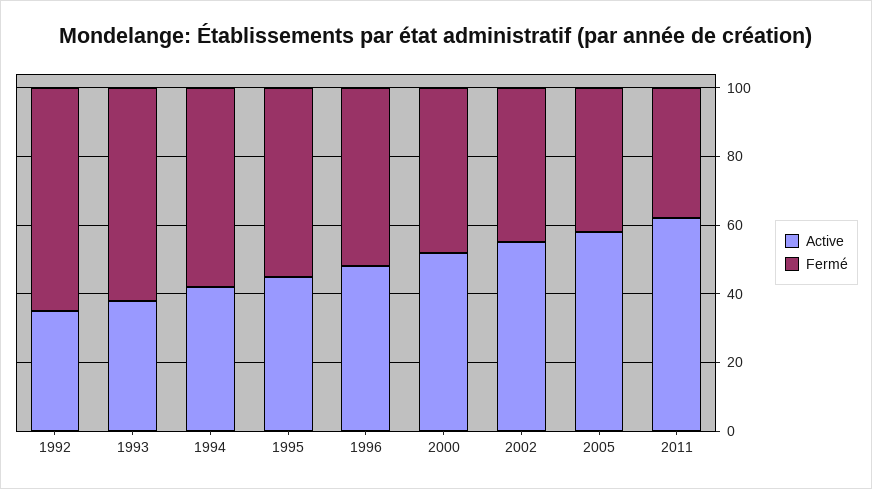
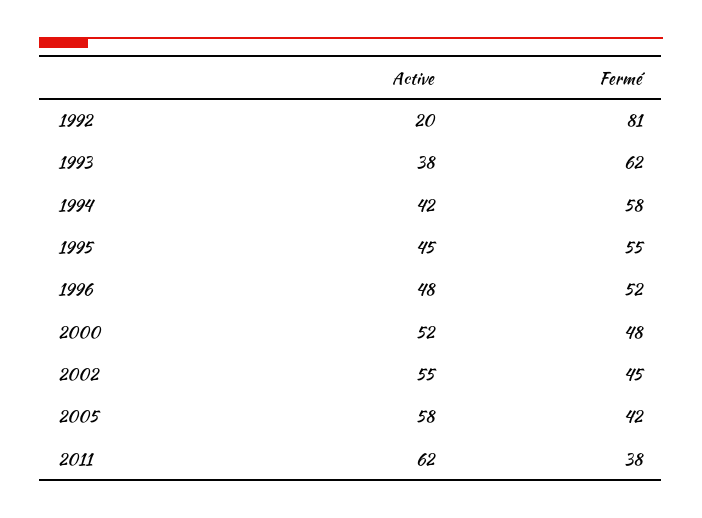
  {
    "Active": {
-     "1992": 35,
+     "1992": 20,
      "1993": 38,
      "1994": 42,
      "1995": 45,
      "1996": 48,
      "2000": 52,
      "2002": 55,
      "2005": 58,
      "2011": 62
    },
    "Fermé": {
-     "1992": 65,
+     "1992": 81,
      "1993": 62,
      "1994": 58,
      "1995": 55,
      "1996": 52,
      "2000": 48,
      "2002": 45,
      "2005": 42,
      "2011": 38
    }
  }

